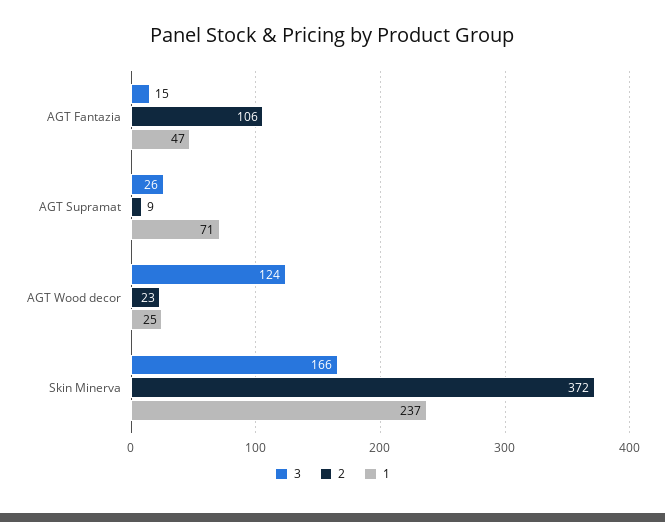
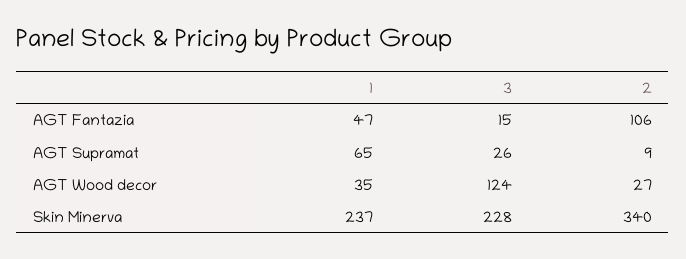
  {
    "3": {
      "AGT Fantazia": 15,
      "AGT Supramat": 26,
      "AGT Wood decor": 124,
-     "Skin Minerva": 166
+     "Skin Minerva": 228
    },
    "2": {
      "AGT Fantazia": 106,
      "AGT Supramat": 9,
-     "AGT Wood decor": 23,
+     "AGT Wood decor": 27,
-     "Skin Minerva": 372
+     "Skin Minerva": 340
    },
    "1": {
      "AGT Fantazia": 47,
-     "AGT Supramat": 71,
+     "AGT Supramat": 65,
-     "AGT Wood decor": 25,
+     "AGT Wood decor": 35,
      "Skin Minerva": 237
    }
  }

